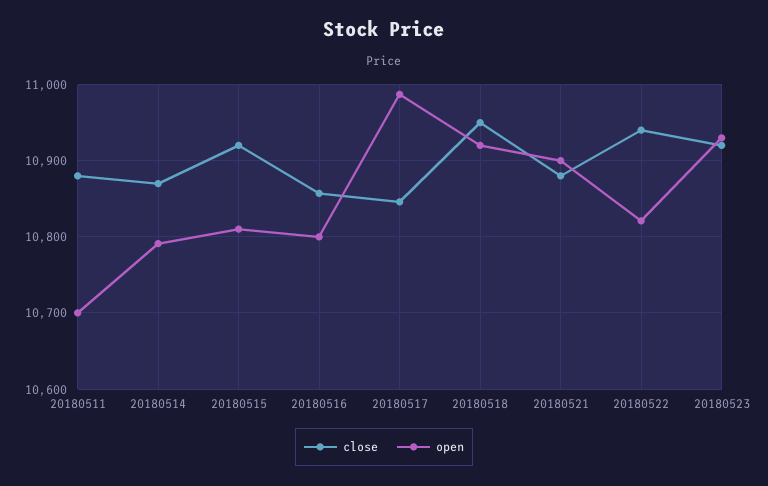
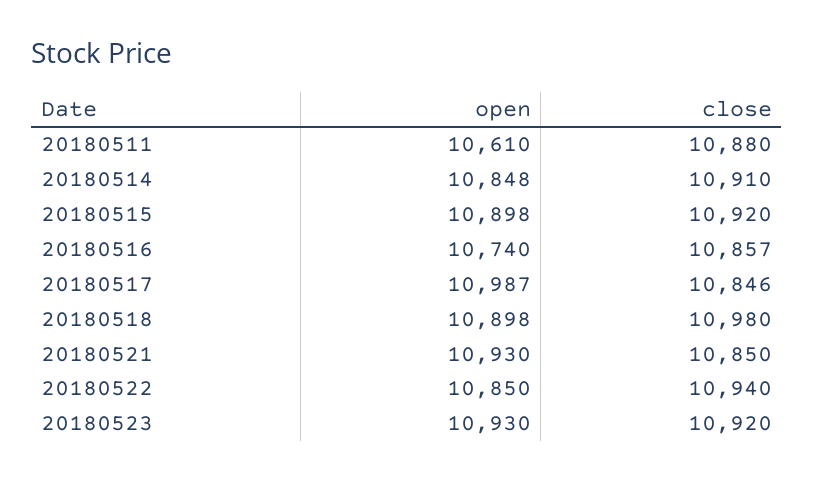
  {
    "close": {
      "20180511": 10880,
-     "20180514": 10870,
+     "20180514": 10910,
      "20180515": 10920,
      "20180516": 10857,
      "20180517": 10846,
-     "20180518": 10950,
+     "20180518": 10980,
-     "20180521": 10880,
+     "20180521": 10850,
      "20180522": 10940,
      "20180523": 10920
    },
    "open": {
-     "20180511": 10700,
+     "20180511": 10610,
-     "20180514": 10790,
+     "20180514": 10848,
-     "20180515": 10810,
+     "20180515": 10898,
-     "20180516": 10800,
+     "20180516": 10740,
      "20180517": 10987,
-     "20180518": 10920,
+     "20180518": 10898,
-     "20180521": 10900,
+     "20180521": 10930,
-     "20180522": 10820,
+     "20180522": 10850,
      "20180523": 10930
    }
  }

